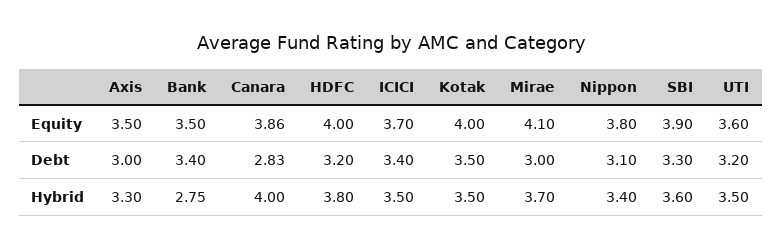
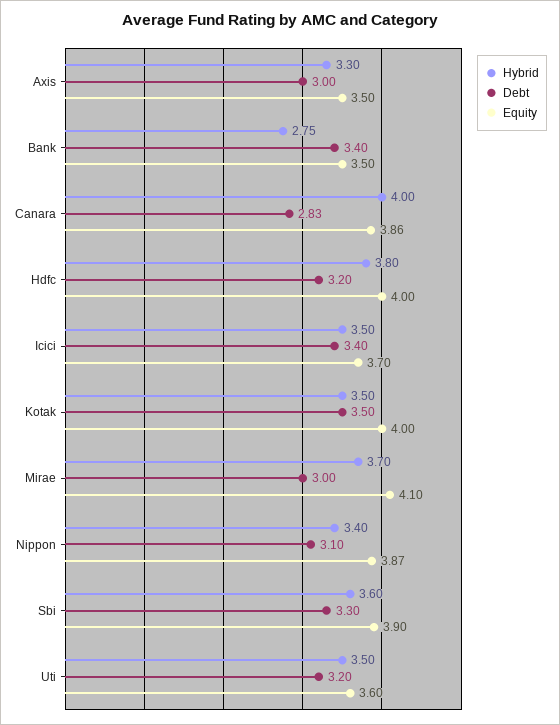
  {
    "Equity": {
      "Axis": 3.5,
      "Bank": 3.5,
      "Canara": 3.86,
      "HDFC": 4,
      "ICICI": 3.7,
      "Kotak": 4,
      "Mirae": 4.1,
-     "Nippon": 3.8,
+     "Nippon": 3.87,
      "SBI": 3.9,
      "UTI": 3.6
    },
    "Debt": {
      "Axis": 3,
      "Bank": 3.4,
      "Canara": 2.83,
      "HDFC": 3.2,
      "ICICI": 3.4,
      "Kotak": 3.5,
      "Mirae": 3,
      "Nippon": 3.1,
      "SBI": 3.3,
      "UTI": 3.2
    },
    "Hybrid": {
      "Axis": 3.3,
      "Bank": 2.75,
      "Canara": 4,
      "HDFC": 3.8,
      "ICICI": 3.5,
      "Kotak": 3.5,
      "Mirae": 3.7,
      "Nippon": 3.4,
      "SBI": 3.6,
      "UTI": 3.5
    }
  }

